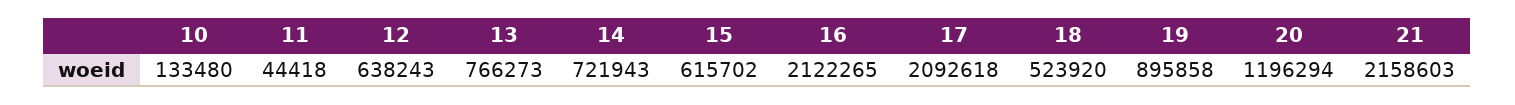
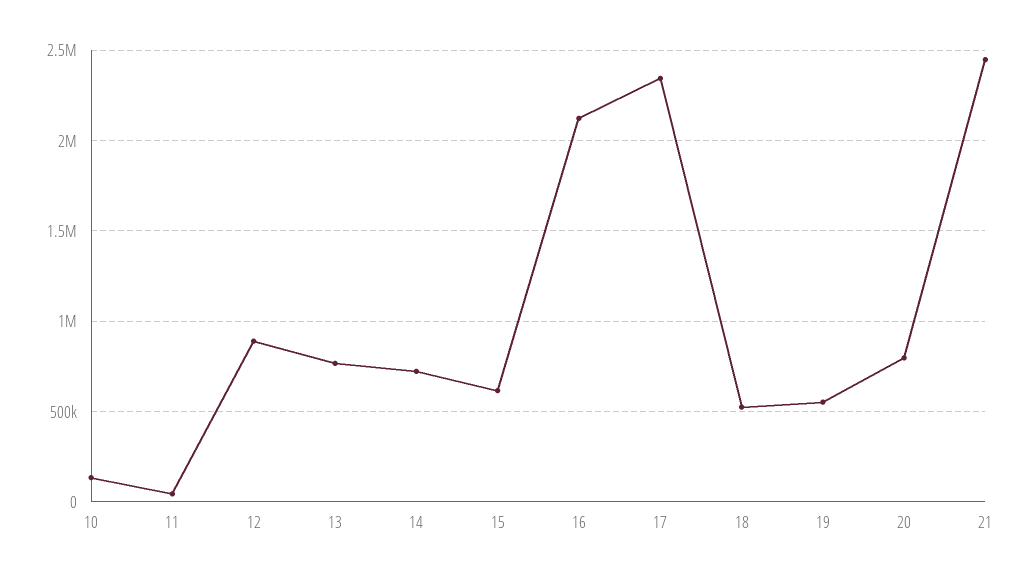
  {
    "10": 133480,
    "11": 44418,
-   "12": 638243,
+   "12": 900000,
    "13": 766273,
    "14": 721943,
    "15": 615702,
    "16": 2122265,
-   "17": 2092618,
+   "17": 2350000,
    "18": 523920,
-   "19": 895858,
+   "19": 550000,
-   "20": 1196294,
+   "20": 800000,
-   "21": 2158603
+   "21": 2450000
  }

